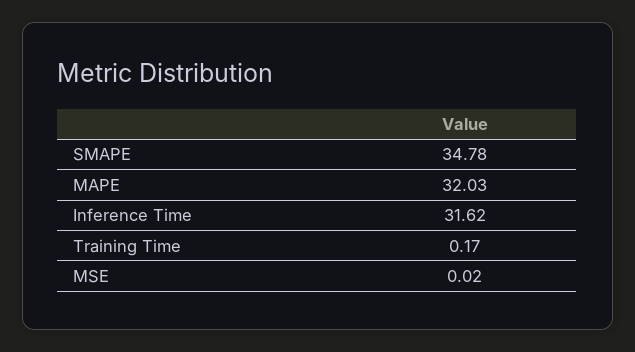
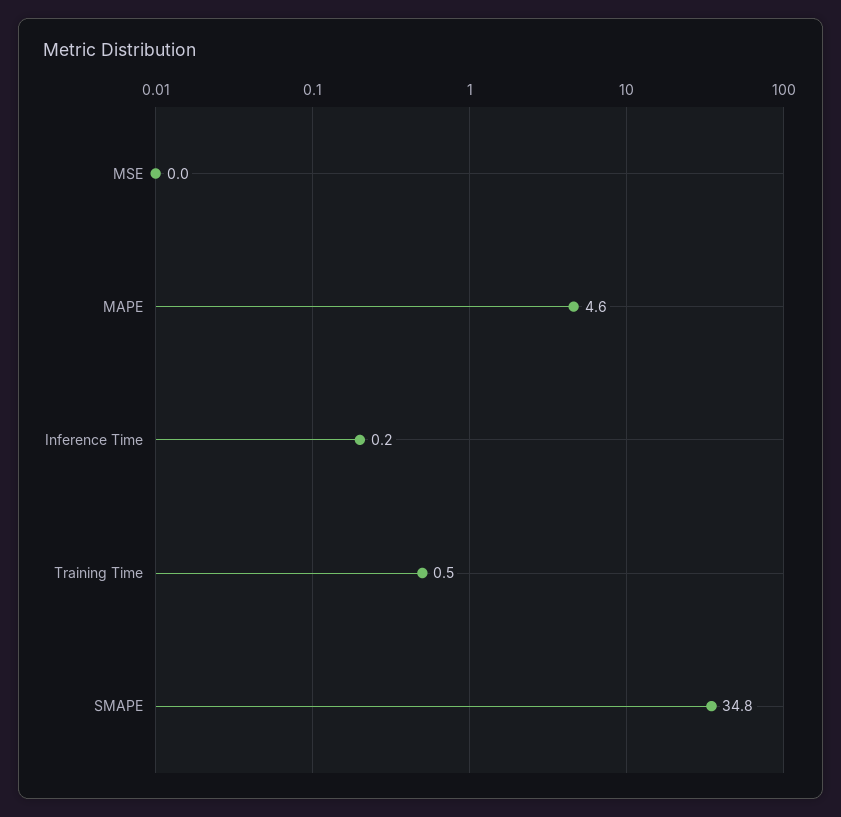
  {
    "SMAPE": 34.78,
-   "MAPE": 32.03,
+   "MAPE": 4.6,
-   "Inference Time": 31.62,
+   "Inference Time": 0.2,
-   "Training Time": 0.17,
+   "Training Time": 0.5,
    "MSE": 0.02
  }

